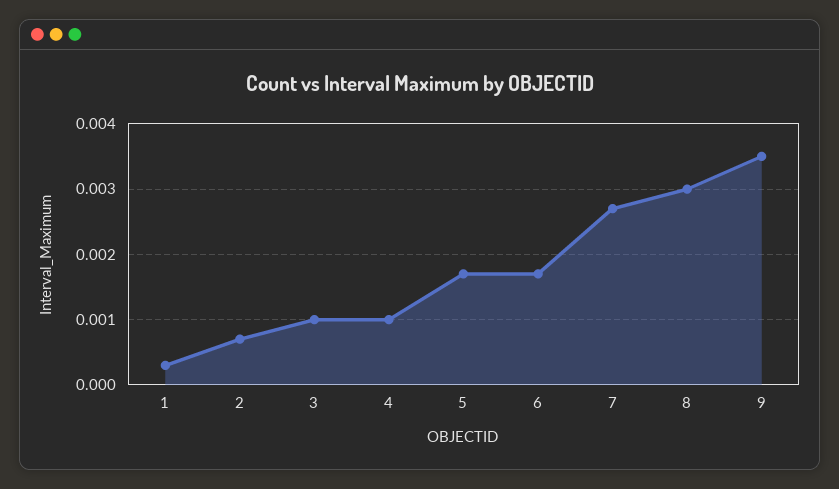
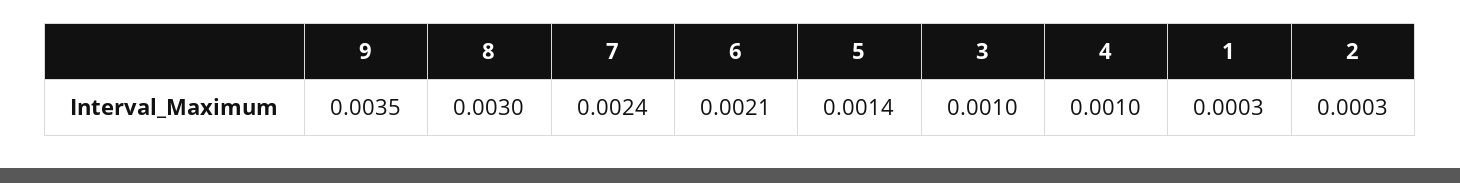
  {
    "1": 0.0003,
-   "2": 0.0007,
+   "2": 0.0003,
    "3": 0.001,
    "4": 0.001,
-   "5": 0.0017,
+   "5": 0.0014,
-   "6": 0.0017,
+   "6": 0.0021,
-   "7": 0.0027,
+   "7": 0.0024,
    "8": 0.003,
    "9": 0.0035
  }

